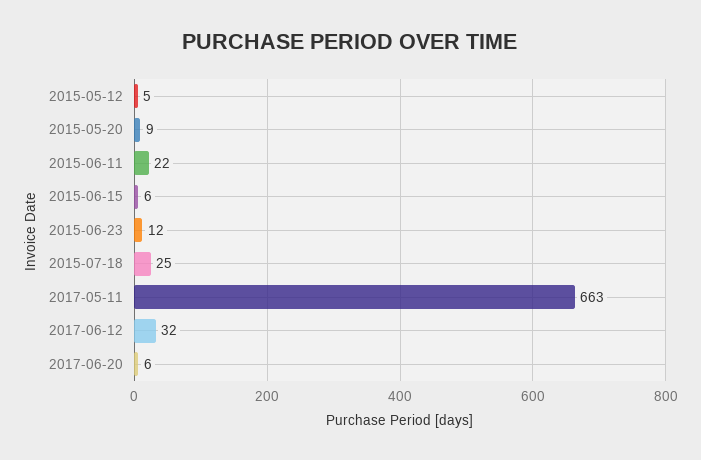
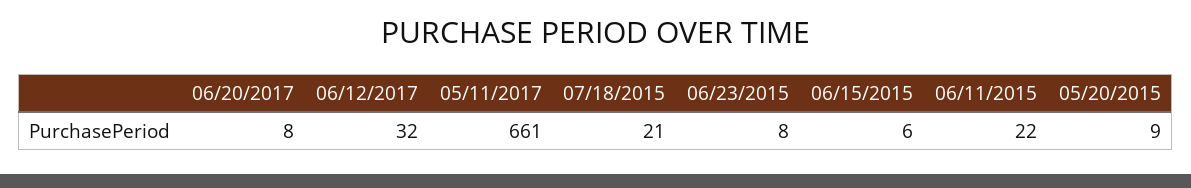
  {
-   "2015-05-12": 5,
    "2015-05-20": 9,
    "2015-06-11": 22,
    "2015-06-15": 6,
-   "2015-06-23": 12,
+   "2015-06-23": 8,
-   "2015-07-18": 25,
+   "2015-07-18": 21,
-   "2017-05-11": 663,
+   "2017-05-11": 661,
    "2017-06-12": 32,
-   "2017-06-20": 6
+   "2017-06-20": 8
  }

